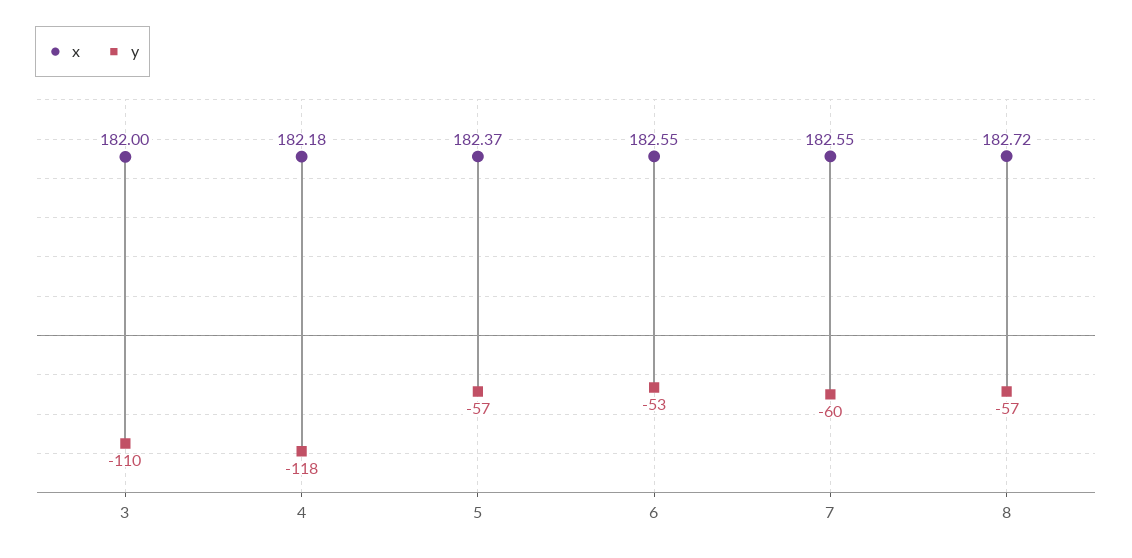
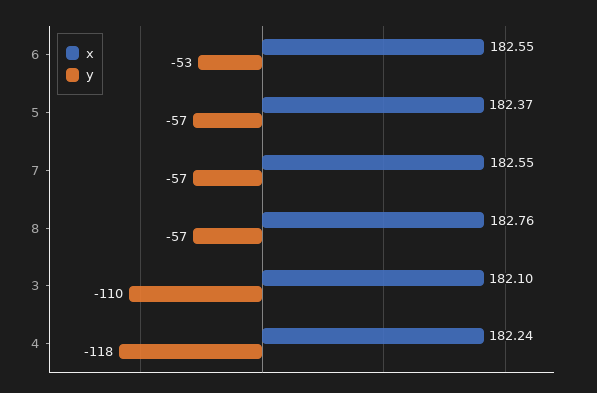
  {
    "x": {
-     "3": 182,
+     "3": 182.1,
-     "4": 182.18,
+     "4": 182.24,
      "5": 182.37,
      "6": 182.55,
      "7": 182.55,
-     "8": 182.72
+     "8": 182.76
    },
    "y": {
      "3": -110,
      "4": -118,
      "5": -57,
      "6": -53,
-     "7": -60,
+     "7": -57,
      "8": -57
    }
  }

